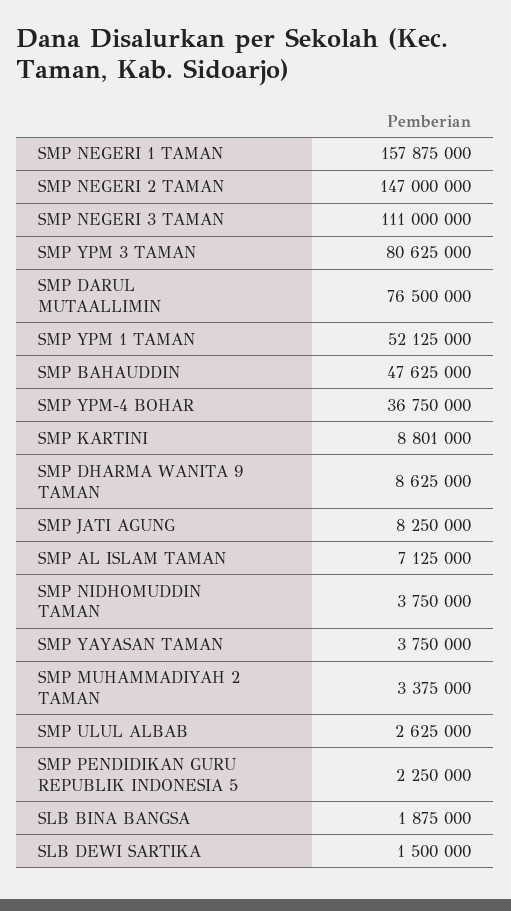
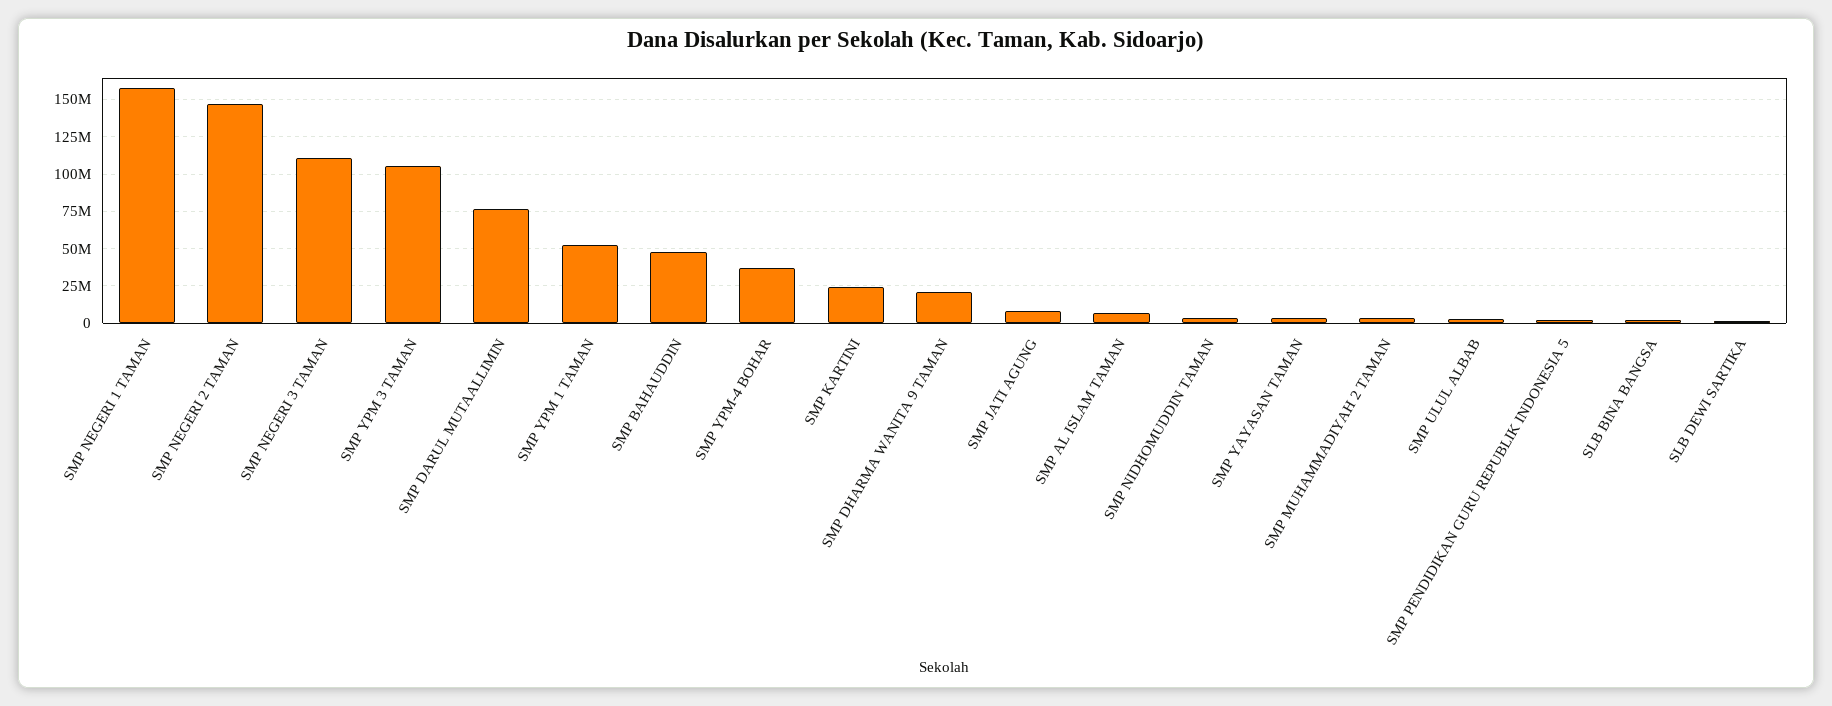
  {
    "SMP NEGERI 1 TAMAN": 157875000,
    "SMP NEGERI 2 TAMAN": 147000000,
    "SMP NEGERI 3 TAMAN": 111000000,
-   "SMP YPM 3 TAMAN": 80625000,
+   "SMP YPM 3 TAMAN": 105000000,
    "SMP DARUL MUTAALLIMIN": 76500000,
    "SMP YPM 1 TAMAN": 52125000,
    "SMP BAHAUDDIN": 47625000,
    "SMP YPM-4 BOHAR": 36750000,
-   "SMP KARTINI": 8801000,
+   "SMP KARTINI": 25000000,
-   "SMP DHARMA WANITA 9 TAMAN": 8625000,
+   "SMP DHARMA WANITA 9 TAMAN": 20000000,
    "SMP JATI AGUNG": 8250000,
    "SMP AL ISLAM TAMAN": 7125000,
    "SMP NIDHOMUDDIN TAMAN": 3750000,
    "SMP YAYASAN TAMAN": 3750000,
    "SMP MUHAMMADIYAH 2 TAMAN": 3375000,
    "SMP ULUL ALBAB": 2625000,
    "SMP PENDIDIKAN GURU REPUBLIK INDONESIA 5": 2250000,
    "SLB BINA BANGSA": 1875000,
    "SLB DEWI SARTIKA": 1500000
  }

